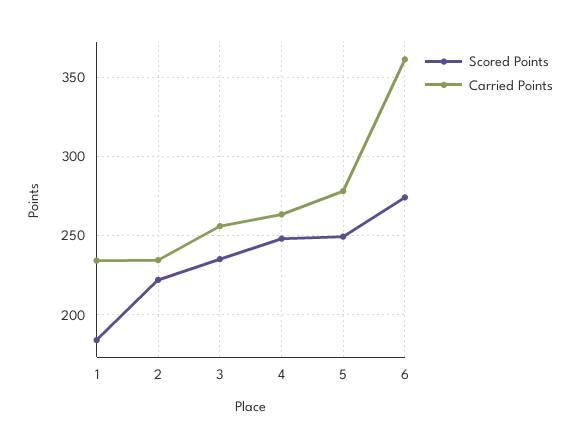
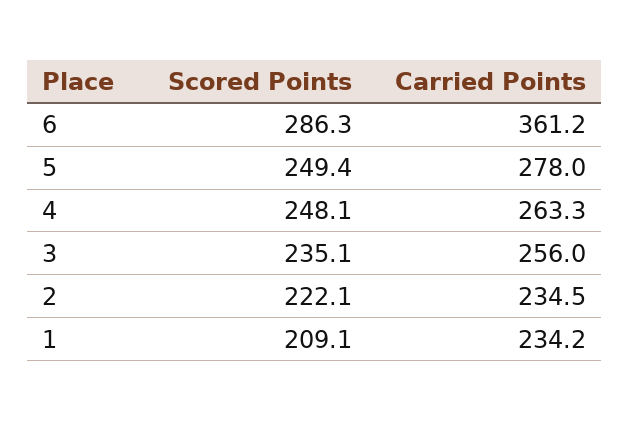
  {
    "Scored Points": {
-     "1": 185,
+     "1": 209.1,
      "2": 222.1,
      "3": 235.1,
      "4": 248.1,
      "5": 249.4,
-     "6": 275
+     "6": 286.3
    },
    "Carried Points": {
      "1": 234.2,
      "2": 234.5,
      "3": 256,
      "4": 263.3,
      "5": 278,
      "6": 361.2
    }
  }

